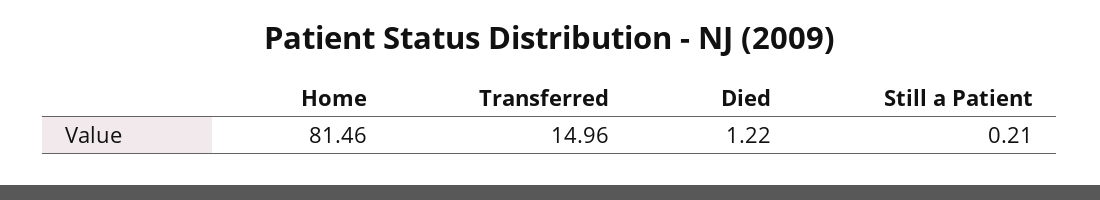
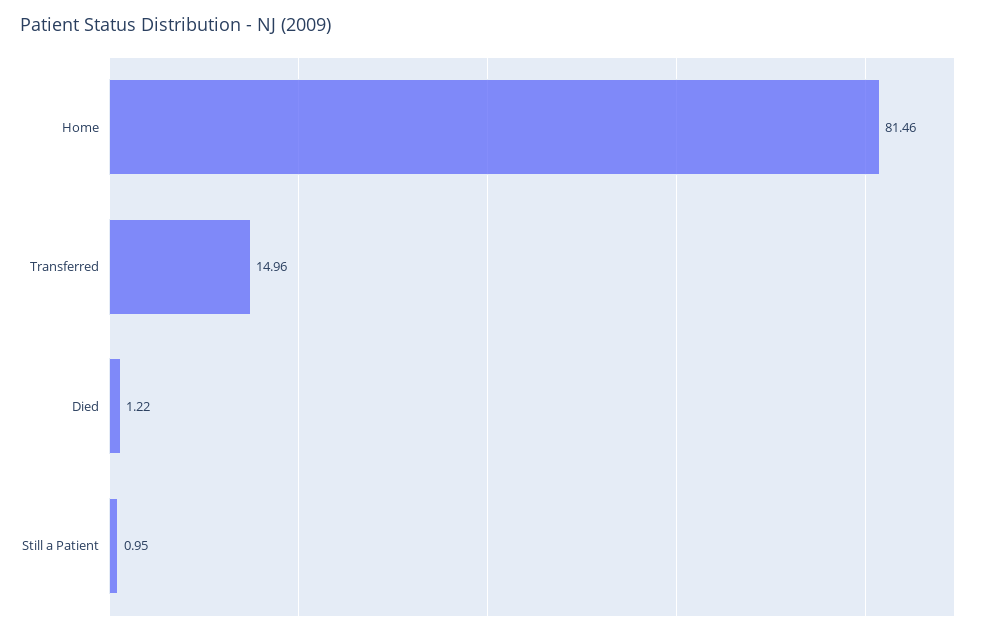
  {
    "Home": 81.46,
    "Transferred": 14.96,
    "Died": 1.22,
-   "Still a Patient": 0.21
+   "Still a Patient": 0.95
  }

